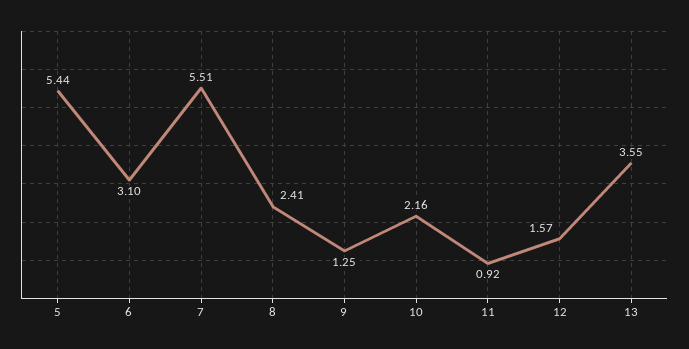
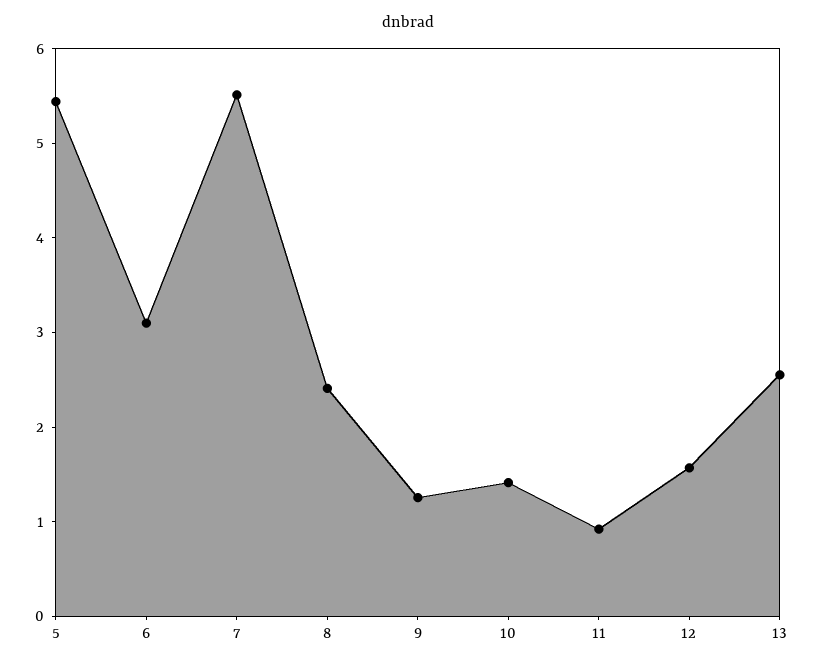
  {
    "5": 5.44,
    "6": 3.1,
    "7": 5.51,
    "8": 2.41,
    "9": 1.25,
-   "10": 2.16,
+   "10": 1.4,
    "11": 0.92,
    "12": 1.57,
-   "13": 3.55
+   "13": 2.6
  }

